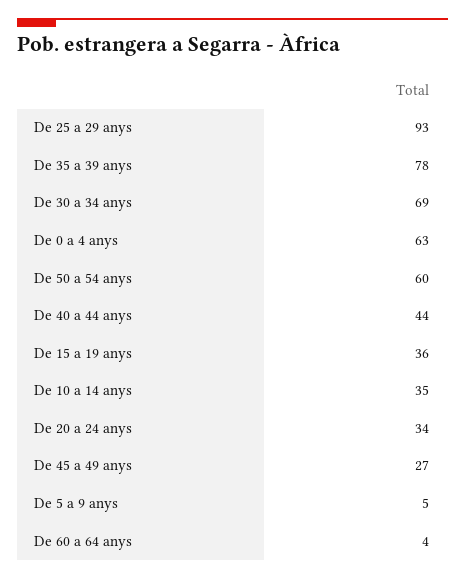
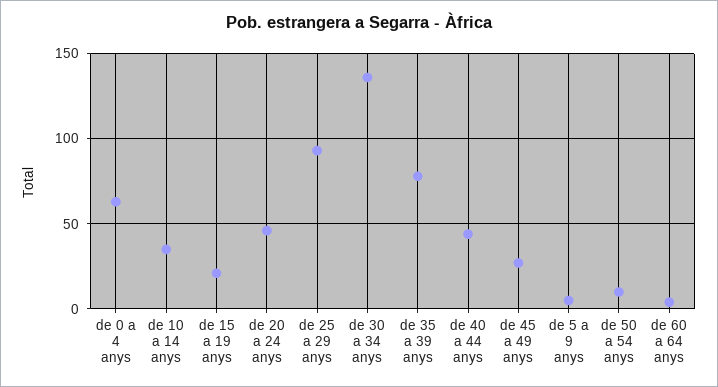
  {
    "De 25 a 29 anys": 93,
    "De 35 a 39 anys": 78,
-   "De 30 a 34 anys": 69,
+   "De 30 a 34 anys": 135,
    "De 0 a 4 anys": 63,
-   "De 50 a 54 anys": 60,
+   "De 50 a 54 anys": 10,
    "De 40 a 44 anys": 44,
-   "De 15 a 19 anys": 36,
+   "De 15 a 19 anys": 20,
    "De 10 a 14 anys": 35,
-   "De 20 a 24 anys": 34,
+   "De 20 a 24 anys": 45,
    "De 45 a 49 anys": 27,
    "De 5 a 9 anys": 5,
    "De 60 a 64 anys": 4
  }

